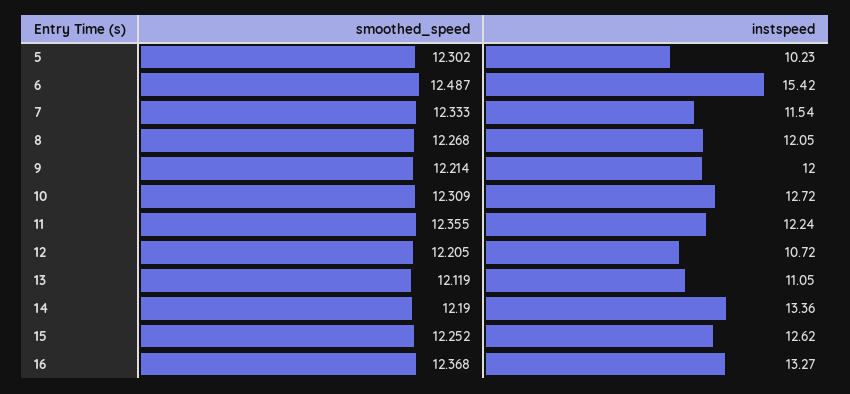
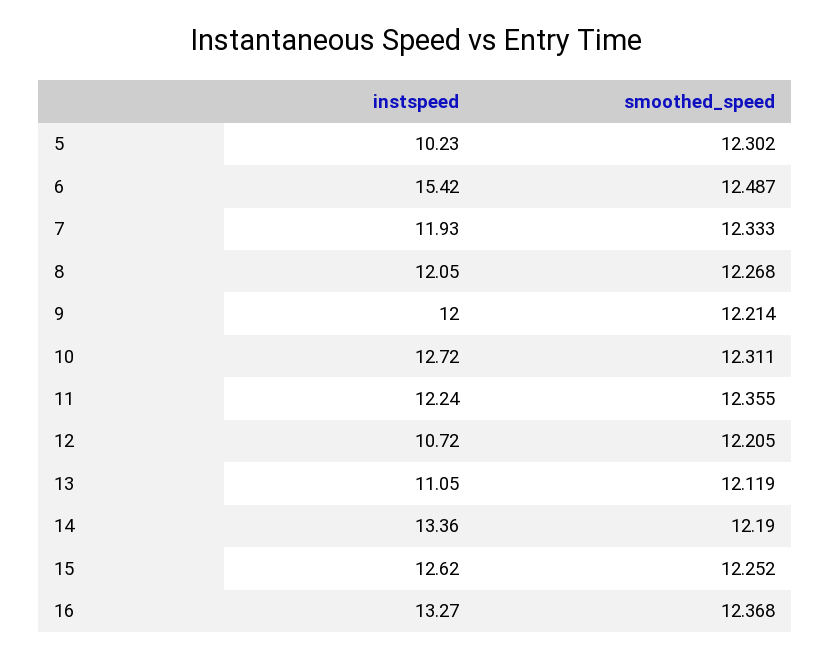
  {
    "smoothed_speed": {
      "5": 12.302,
      "6": 12.487,
      "7": 12.333,
      "8": 12.268,
      "9": 12.214,
-     "10": 12.309,
+     "10": 12.311,
      "11": 12.355,
      "12": 12.205,
      "13": 12.119,
      "14": 12.19,
      "15": 12.252,
      "16": 12.368
    },
    "instspeed": {
      "5": 10.23,
      "6": 15.42,
-     "7": 11.54,
+     "7": 11.93,
      "8": 12.05,
      "9": 12,
      "10": 12.72,
      "11": 12.24,
      "12": 10.72,
      "13": 11.05,
      "14": 13.36,
      "15": 12.62,
      "16": 13.27
    }
  }

